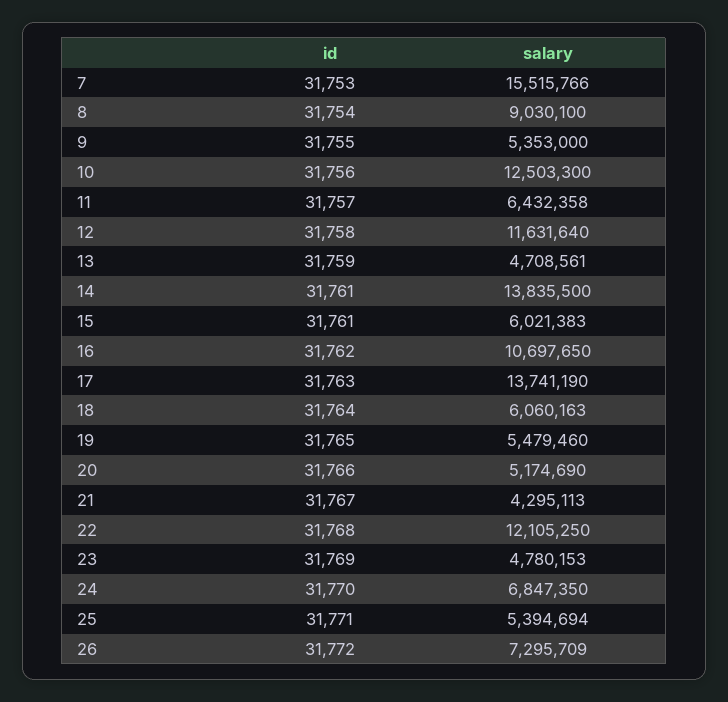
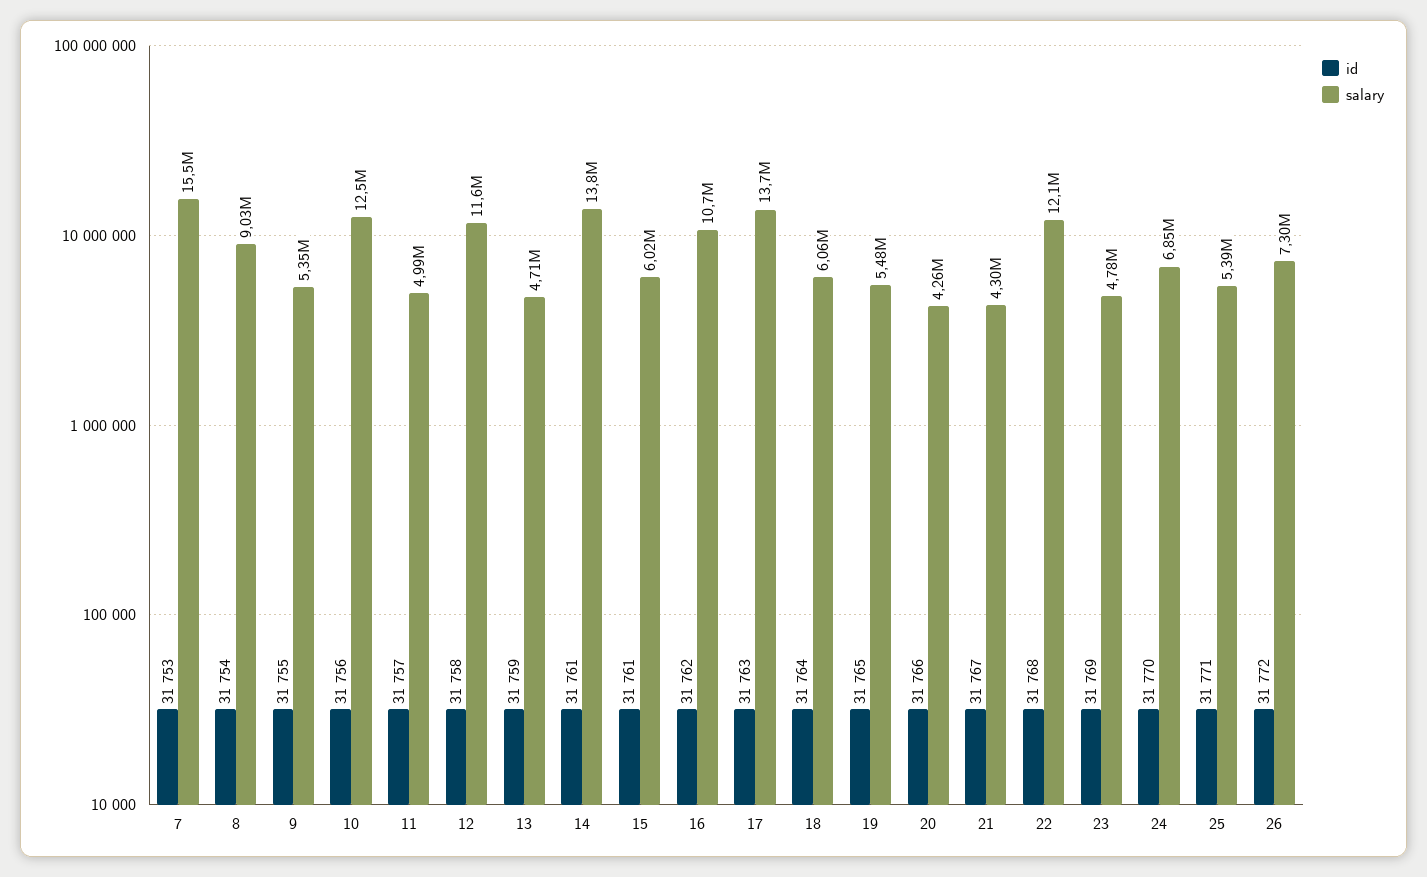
  {
    "id": {
      "7": 31753,
      "8": 31754,
      "9": 31755,
      "10": 31756,
      "11": 31757,
      "12": 31758,
      "13": 31759,
      "14": 31761,
      "15": 31761,
      "16": 31762,
      "17": 31763,
      "18": 31764,
      "19": 31765,
      "20": 31766,
      "21": 31767,
      "22": 31768,
      "23": 31769,
      "24": 31770,
      "25": 31771,
      "26": 31772
    },
    "salary": {
      "7": 15515766,
      "8": 9030100,
      "9": 5353000,
      "10": 12503300,
-     "11": 6432358,
+     "11": 4990000,
      "12": 11631640,
      "13": 4708561,
      "14": 13835500,
      "15": 6021383,
      "16": 10697650,
      "17": 13741190,
      "18": 6060163,
      "19": 5479460,
-     "20": 5174690,
+     "20": 4260000,
      "21": 4295113,
      "22": 12105250,
      "23": 4780153,
      "24": 6847350,
      "25": 5394694,
      "26": 7295709
    }
  }

